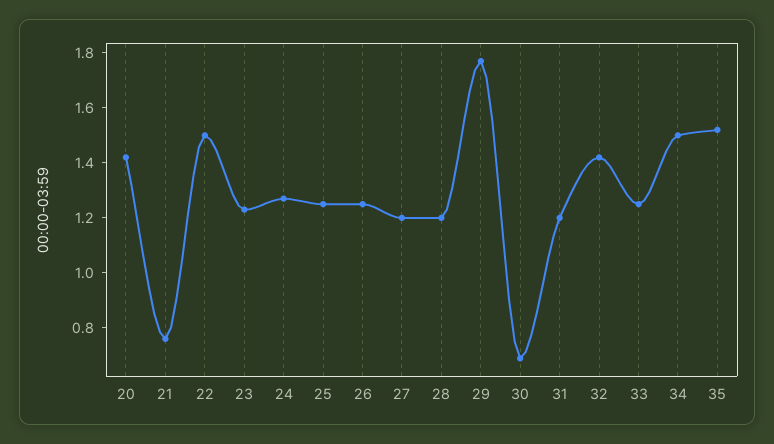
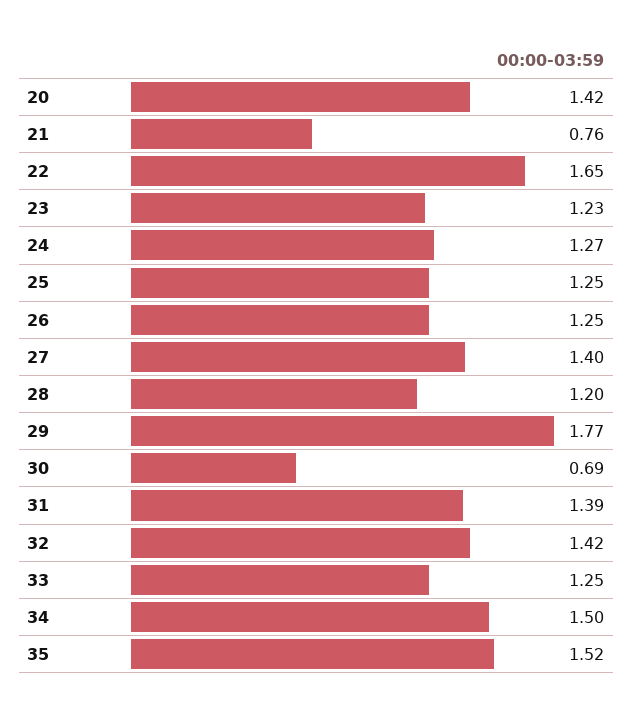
  {
    "20": 1.42,
    "21": 0.76,
-   "22": 1.5,
+   "22": 1.65,
    "23": 1.23,
    "24": 1.27,
    "25": 1.25,
    "26": 1.25,
-   "27": 1.2,
+   "27": 1.4,
    "28": 1.2,
    "29": 1.77,
    "30": 0.69,
-   "31": 1.2,
+   "31": 1.39,
    "32": 1.42,
    "33": 1.25,
    "34": 1.5,
    "35": 1.52
  }

